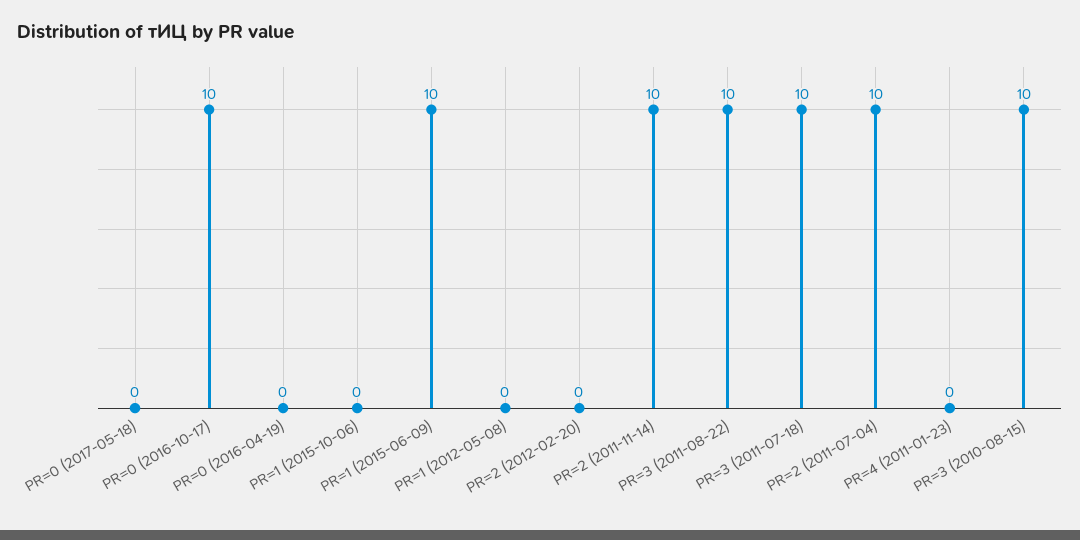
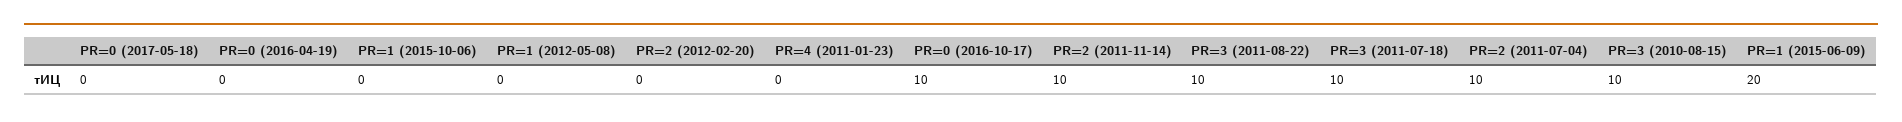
  {
    "PR=0 (2017-05-18)": 0,
    "PR=0 (2016-10-17)": 10,
    "PR=0 (2016-04-19)": 0,
    "PR=1 (2015-10-06)": 0,
-   "PR=1 (2015-06-09)": 10,
+   "PR=1 (2015-06-09)": 20,
    "PR=1 (2012-05-08)": 0,
    "PR=2 (2012-02-20)": 0,
    "PR=2 (2011-11-14)": 10,
    "PR=3 (2011-08-22)": 10,
    "PR=3 (2011-07-18)": 10,
    "PR=2 (2011-07-04)": 10,
    "PR=4 (2011-01-23)": 0,
    "PR=3 (2010-08-15)": 10
  }

